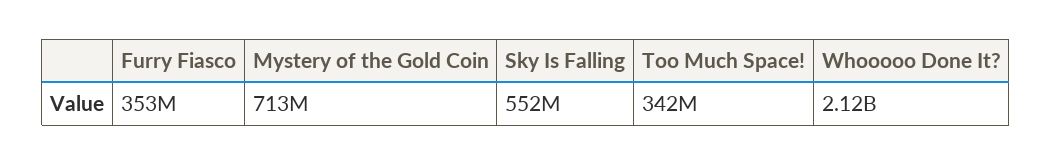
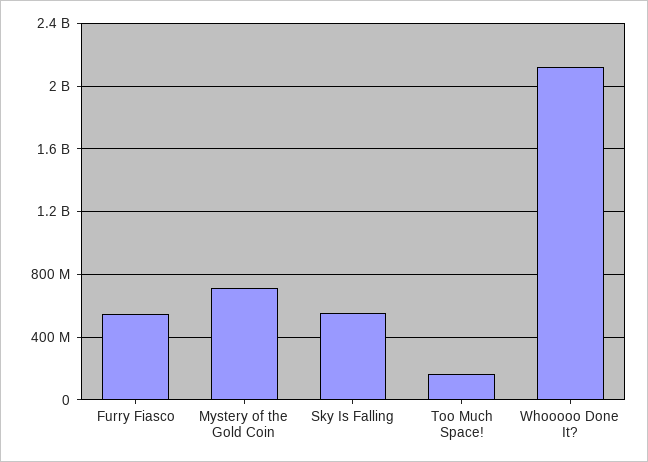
  {
-   "Furry Fiasco": 353000000,
+   "Furry Fiasco": 550000000,
    "Mystery of the Gold Coin": 713000000,
    "Sky Is Falling": 552000000,
-   "Too Much Space!": 342000000,
+   "Too Much Space!": 150000000,
    "Whooooo Done It?": 2120000000
  }

